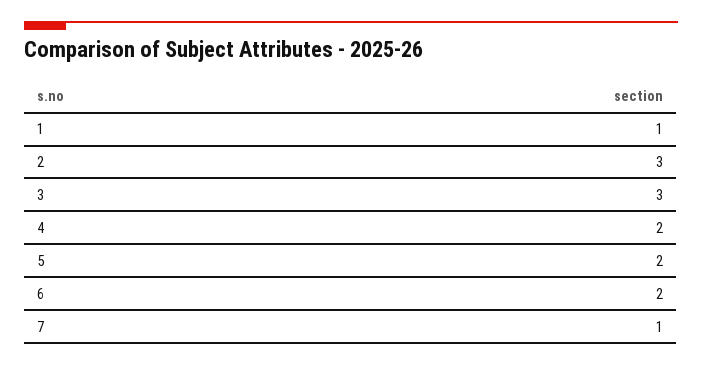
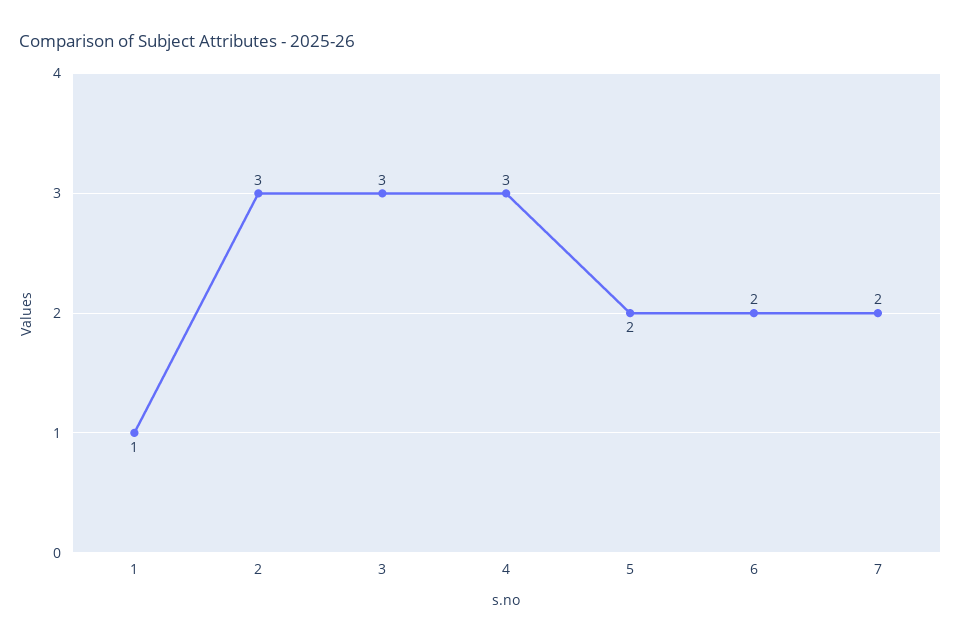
  {
    "1": 1,
    "2": 3,
    "3": 3,
-   "4": 2,
+   "4": 3,
    "5": 2,
    "6": 2,
-   "7": 1
+   "7": 2
  }

